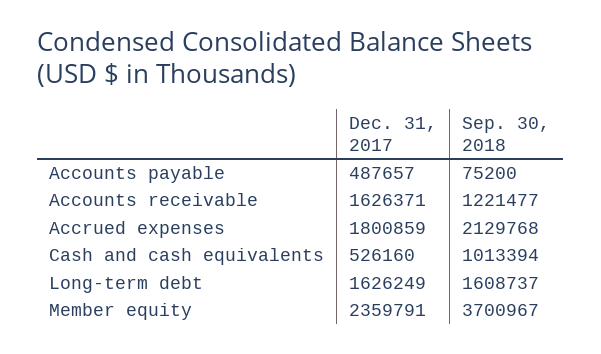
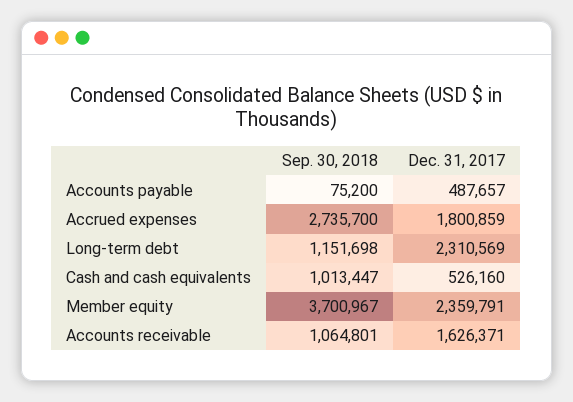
  {
    "Dec. 31, 2017": {
      "Accounts payable": 487657,
      "Accounts receivable": 1626371,
      "Accrued expenses": 1800859,
      "Cash and cash equivalents": 526160,
-     "Long-term debt": 1626249,
+     "Long-term debt": 2310569,
      "Member equity": 2359791
    },
    "Sep. 30, 2018": {
      "Accounts payable": 75200,
-     "Accounts receivable": 1221477,
+     "Accounts receivable": 1064801,
-     "Accrued expenses": 2129768,
+     "Accrued expenses": 2735700,
-     "Cash and cash equivalents": 1013394,
+     "Cash and cash equivalents": 1013447,
-     "Long-term debt": 1608737,
+     "Long-term debt": 1151698,
      "Member equity": 3700967
    }
  }

